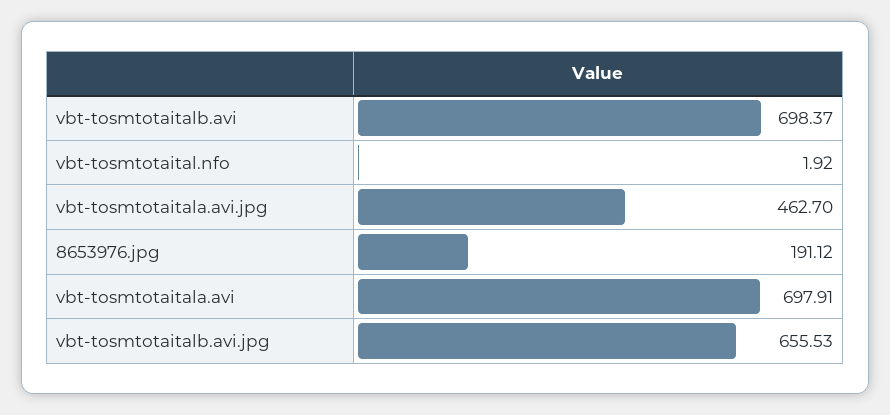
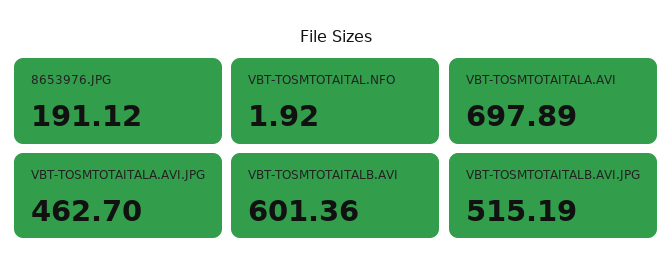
  {
-   "vbt-tosmtotaitalb.avi": 698.37,
+   "vbt-tosmtotaitalb.avi": 601.36,
    "vbt-tosmtotaital.nfo": 1.92,
    "vbt-tosmtotaitala.avi.jpg": 462.7,
    "8653976.jpg": 191.12,
-   "vbt-tosmtotaitala.avi": 697.91,
+   "vbt-tosmtotaitala.avi": 697.89,
-   "vbt-tosmtotaitalb.avi.jpg": 655.53
+   "vbt-tosmtotaitalb.avi.jpg": 515.19
  }

